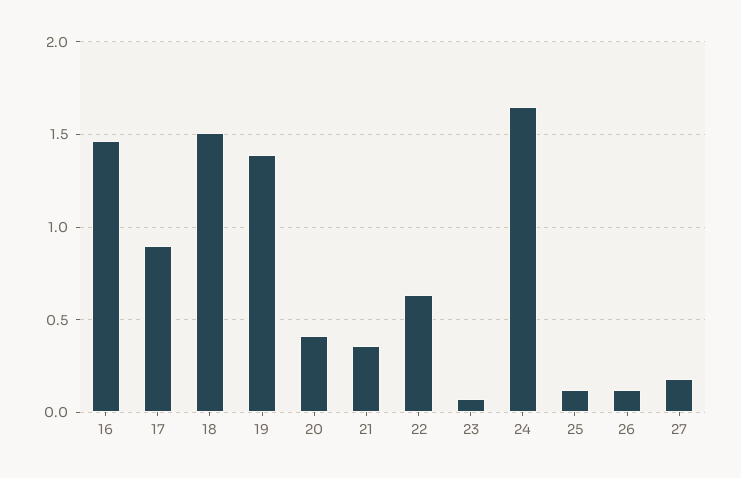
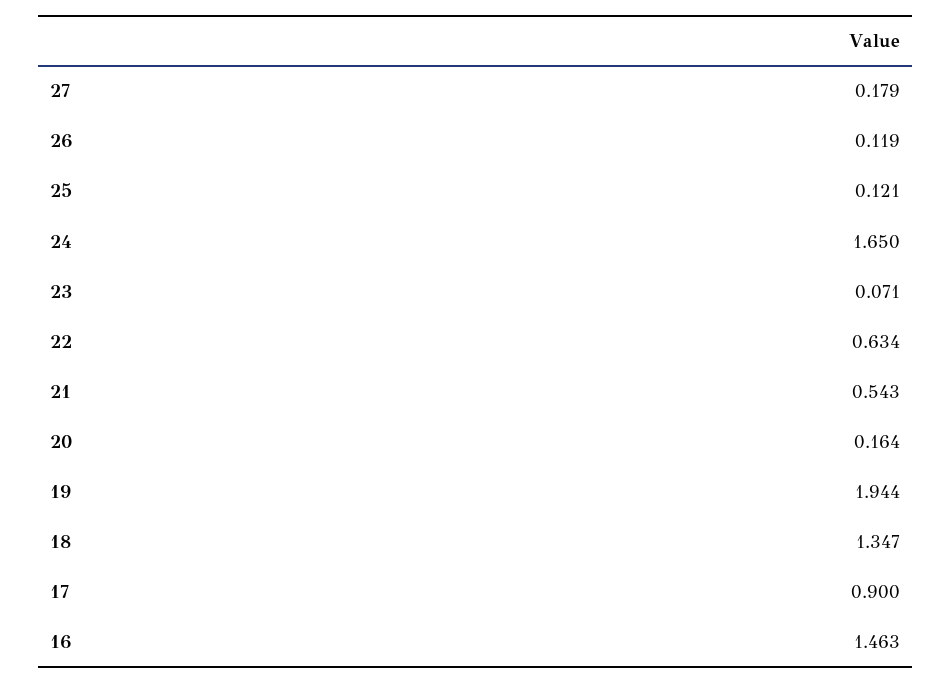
  {
    "16": 1.463,
    "17": 0.9,
-   "18": 1.5,
+   "18": 1.347,
-   "19": 1.4,
+   "19": 1.944,
-   "20": 0.4,
+   "20": 0.164,
-   "21": 0.35,
+   "21": 0.543,
    "22": 0.634,
    "23": 0.071,
    "24": 1.65,
    "25": 0.121,
    "26": 0.119,
    "27": 0.179
  }

